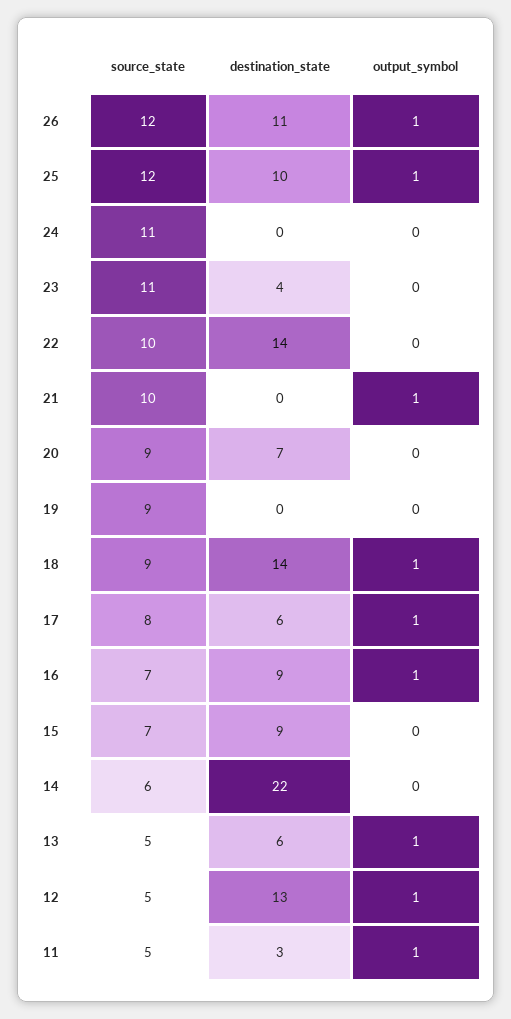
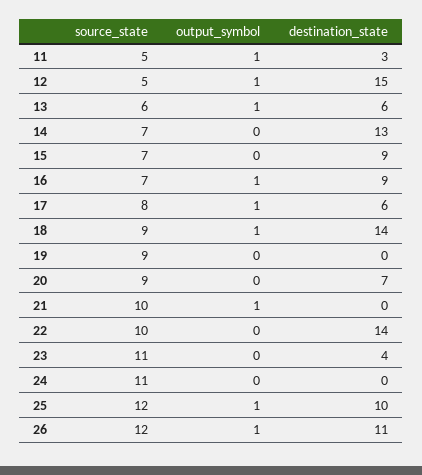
  {
    "source_state": {
      "26": 12,
      "25": 12,
      "24": 11,
      "23": 11,
      "22": 10,
      "21": 10,
      "20": 9,
      "19": 9,
      "18": 9,
      "17": 8,
      "16": 7,
      "15": 7,
-     "14": 6,
+     "14": 7,
-     "13": 5,
+     "13": 6,
      "12": 5,
      "11": 5
    },
    "destination_state": {
      "26": 11,
      "25": 10,
      "24": 0,
      "23": 4,
      "22": 14,
      "21": 0,
      "20": 7,
      "19": 0,
      "18": 14,
      "17": 6,
      "16": 9,
      "15": 9,
-     "14": 22,
+     "14": 13,
      "13": 6,
-     "12": 13,
+     "12": 15,
      "11": 3
    },
    "output_symbol": {
      "26": 1,
      "25": 1,
      "24": 0,
      "23": 0,
      "22": 0,
      "21": 1,
      "20": 0,
      "19": 0,
      "18": 1,
      "17": 1,
      "16": 1,
      "15": 0,
      "14": 0,
      "13": 1,
      "12": 1,
      "11": 1
    }
  }

